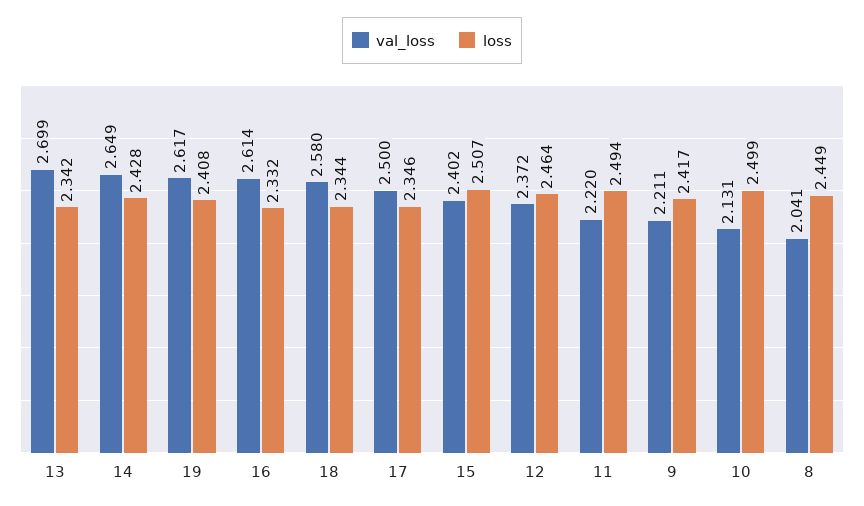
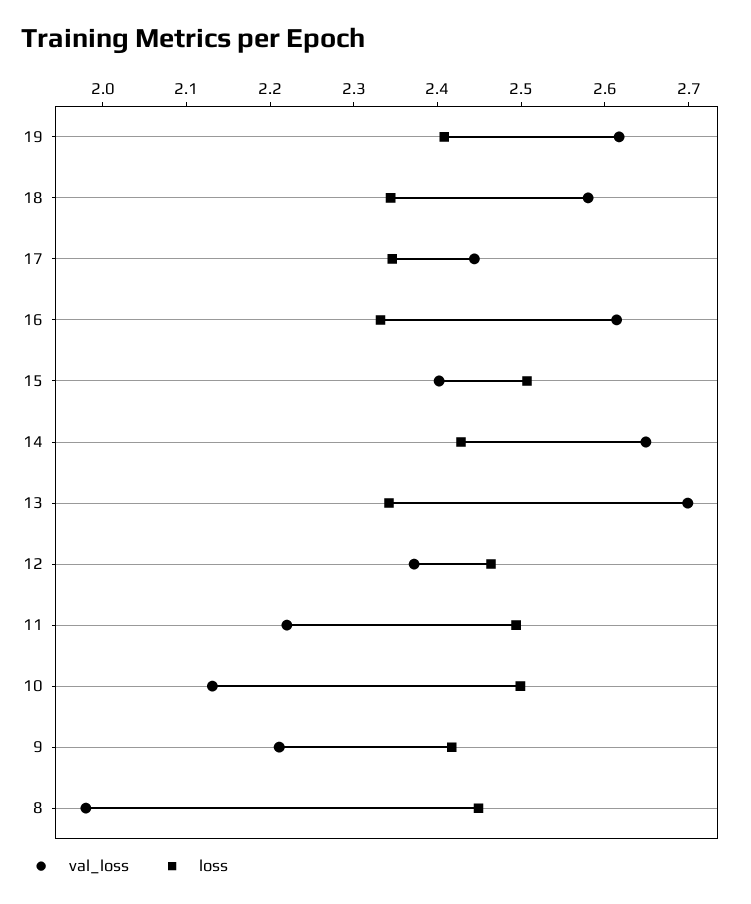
  {
    "val_loss": {
      "13": 2.699,
      "14": 2.649,
      "19": 2.617,
      "16": 2.614,
      "18": 2.58,
-     "17": 2.5,
+     "17": 2.44,
      "15": 2.402,
      "12": 2.372,
      "11": 2.22,
      "9": 2.211,
      "10": 2.131,
-     "8": 2.041
+     "8": 1.98
    },
    "loss": {
      "13": 2.342,
      "14": 2.428,
      "19": 2.408,
      "16": 2.332,
      "18": 2.344,
      "17": 2.346,
      "15": 2.507,
      "12": 2.464,
      "11": 2.494,
      "9": 2.417,
      "10": 2.499,
      "8": 2.449
    }
  }

